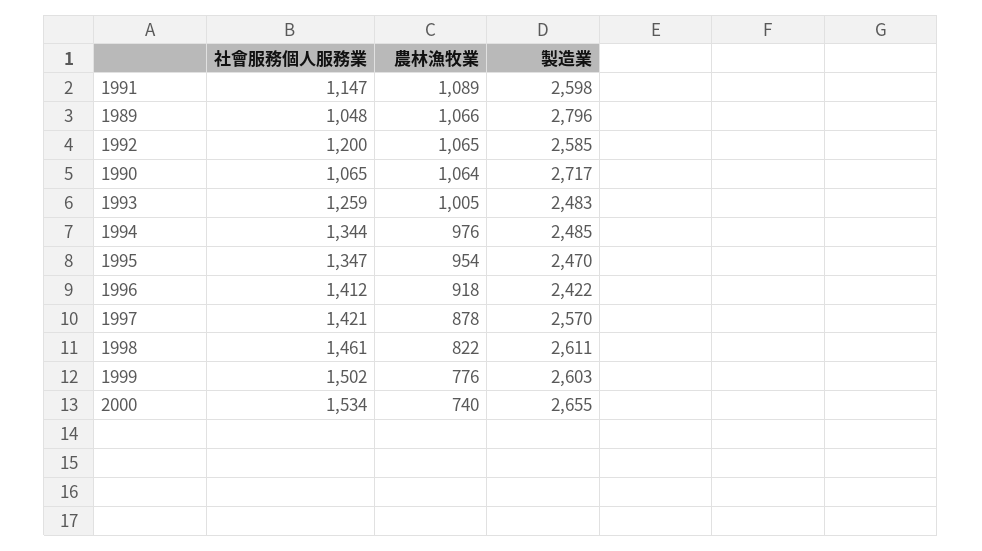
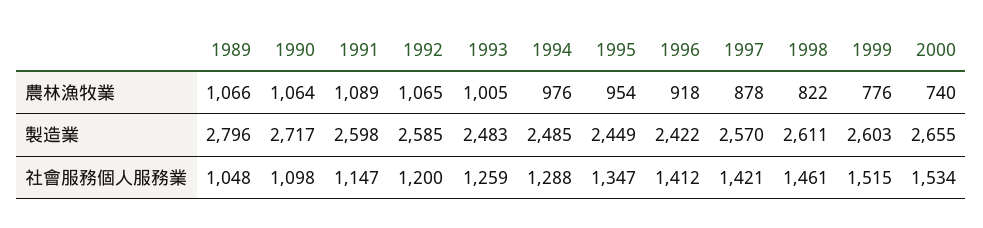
  {
    "社會服務個人服務業": {
      "1991": 1147,
      "1989": 1048,
      "1992": 1200,
-     "1990": 1065,
+     "1990": 1098,
      "1993": 1259,
-     "1994": 1344,
+     "1994": 1288,
      "1995": 1347,
      "1996": 1412,
      "1997": 1421,
      "1998": 1461,
-     "1999": 1502,
+     "1999": 1515,
      "2000": 1534
    },
    "農林漁牧業": {
      "1991": 1089,
      "1989": 1066,
      "1992": 1065,
      "1990": 1064,
      "1993": 1005,
      "1994": 976,
      "1995": 954,
      "1996": 918,
      "1997": 878,
      "1998": 822,
      "1999": 776,
      "2000": 740
    },
    "製造業": {
      "1991": 2598,
      "1989": 2796,
      "1992": 2585,
      "1990": 2717,
      "1993": 2483,
      "1994": 2485,
-     "1995": 2470,
+     "1995": 2449,
      "1996": 2422,
      "1997": 2570,
      "1998": 2611,
      "1999": 2603,
      "2000": 2655
    }
  }

